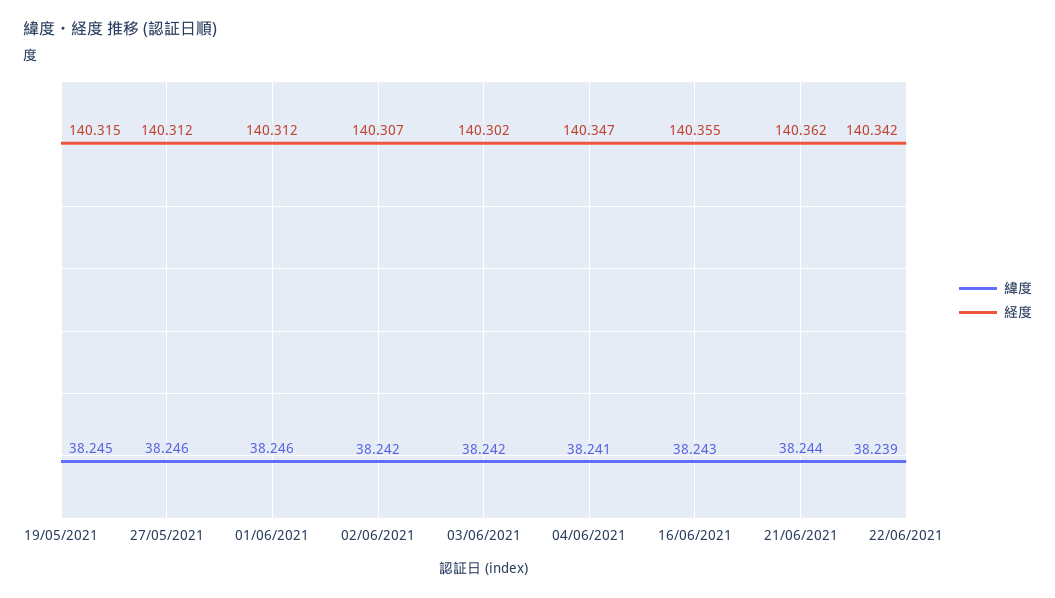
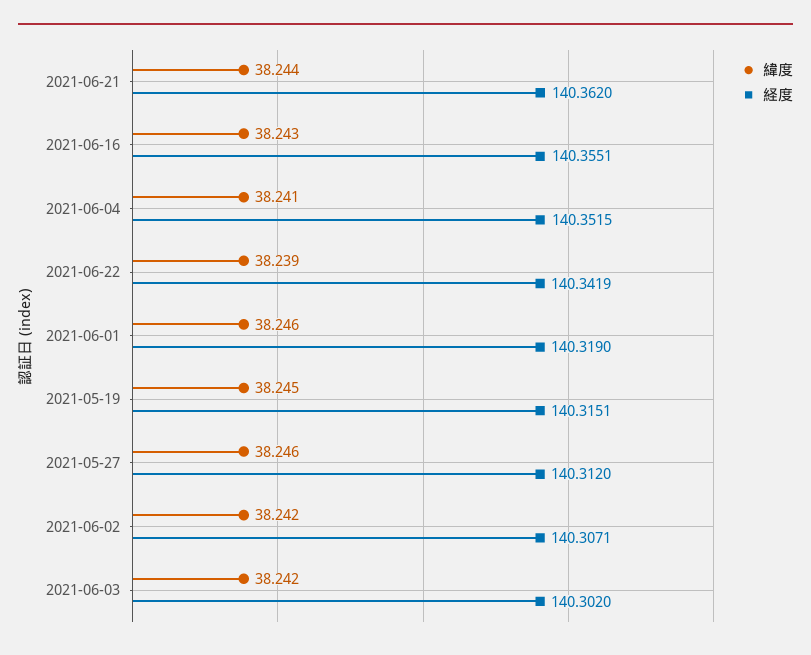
  {
    "緯度": {
      "19/05/2021": 38.245,
      "27/05/2021": 38.246,
      "01/06/2021": 38.246,
      "02/06/2021": 38.242,
      "03/06/2021": 38.242,
      "04/06/2021": 38.241,
      "16/06/2021": 38.243,
      "21/06/2021": 38.244,
      "22/06/2021": 38.239
    },
    "経度": {
      "19/05/2021": 140.3151,
      "27/05/2021": 140.312,
-     "01/06/2021": 140.312,
+     "01/06/2021": 140.319,
      "02/06/2021": 140.3071,
      "03/06/2021": 140.302,
-     "04/06/2021": 140.347,
+     "04/06/2021": 140.3515,
      "16/06/2021": 140.3551,
      "21/06/2021": 140.362,
      "22/06/2021": 140.3419
    }
  }

